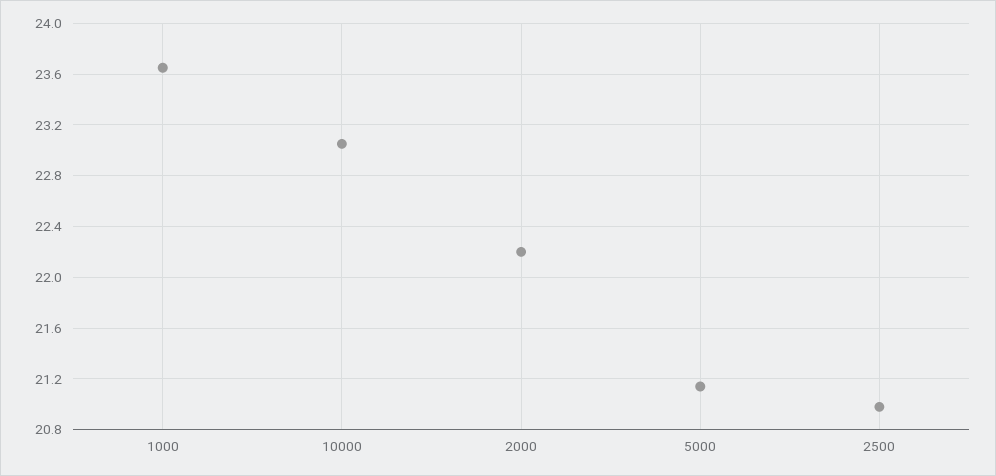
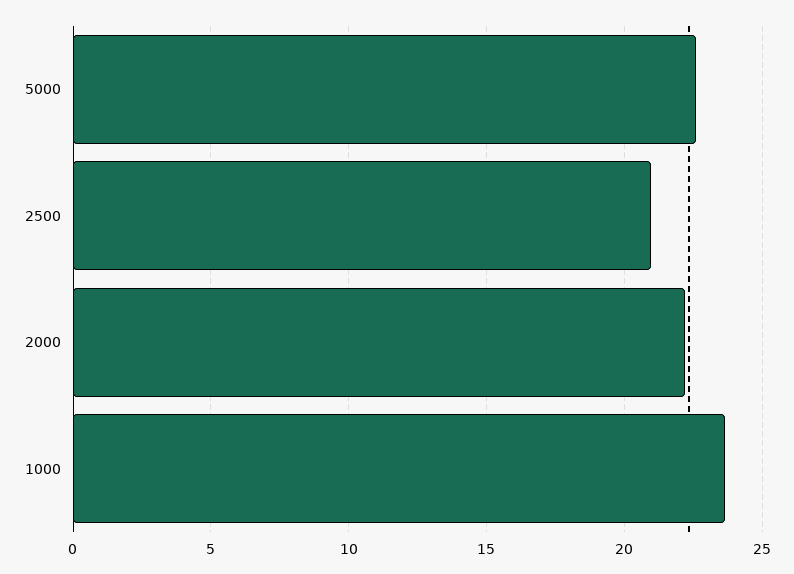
  {
    "1000": 23.65,
-   "10000": 23.05,
    "2000": 22.2,
-   "5000": 21.15,
+   "5000": 22.5,
    "2500": 21
  }

